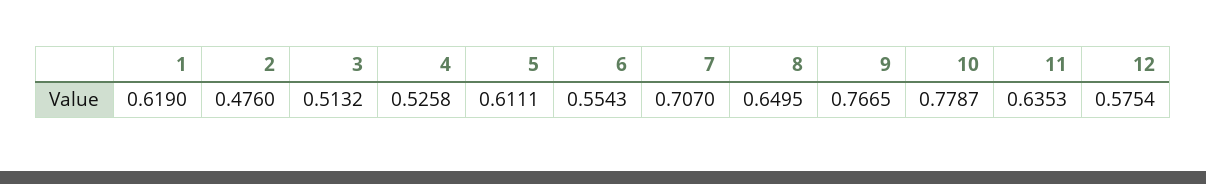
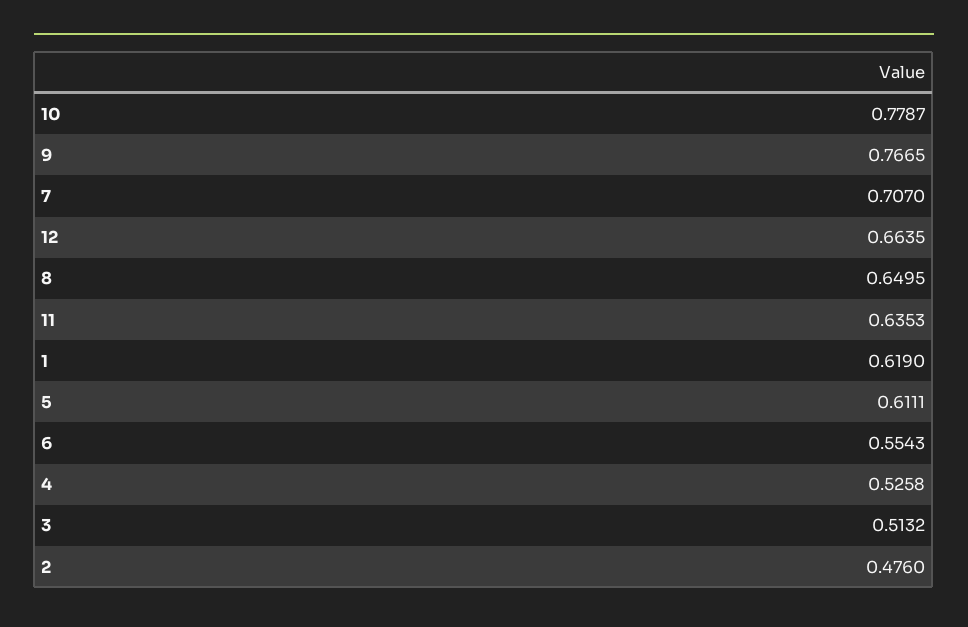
  {
    "1": 0.619,
    "2": 0.476,
    "3": 0.5132,
    "4": 0.5258,
    "5": 0.6111,
    "6": 0.5543,
    "7": 0.707,
    "8": 0.6495,
    "9": 0.7665,
    "10": 0.7787,
    "11": 0.6353,
-   "12": 0.5754
+   "12": 0.6635
  }

